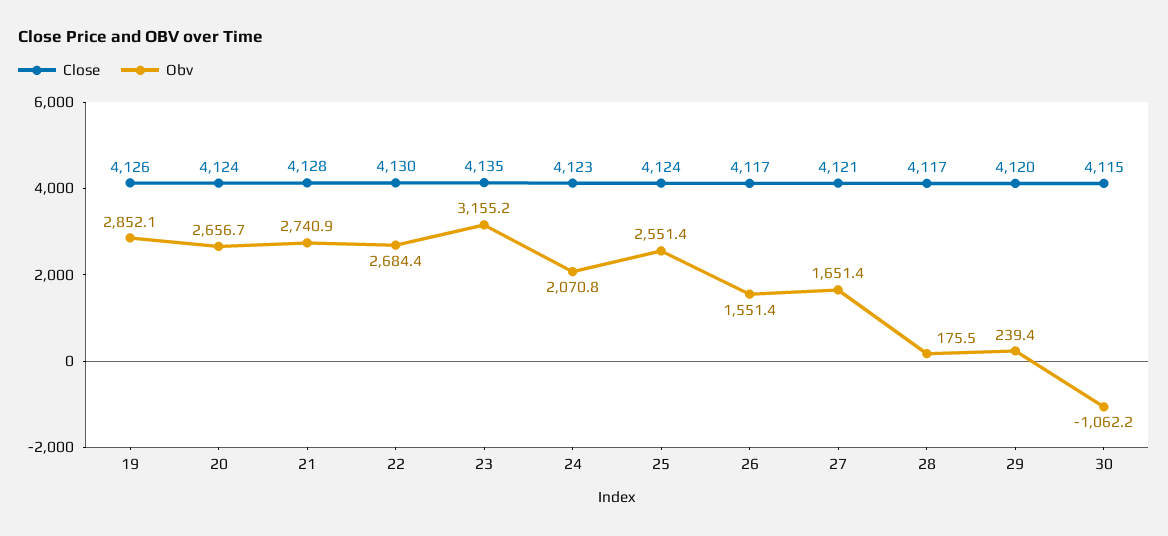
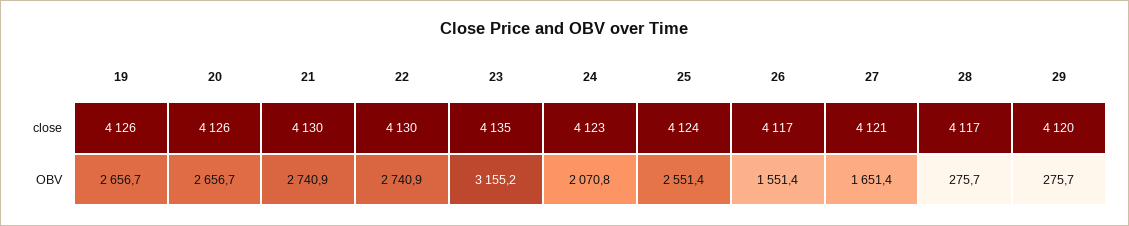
  {
    "Close": {
      "19": 4126,
-     "20": 4124,
+     "20": 4126,
-     "21": 4128,
+     "21": 4130,
      "22": 4130,
      "23": 4135,
      "24": 4123,
      "25": 4124,
      "26": 4117,
      "27": 4121,
      "28": 4117,
-     "29": 4120,
+     "29": 4120
-     "30": 4115
    },
    "Obv": {
-     "19": 2852.1,
+     "19": 2656.7,
      "20": 2656.7,
      "21": 2740.9,
-     "22": 2684.4,
+     "22": 2740.9,
      "23": 3155.2,
      "24": 2070.8,
      "25": 2551.4,
      "26": 1551.4,
      "27": 1651.4,
-     "28": 175.5,
+     "28": 275.7,
-     "29": 239.4,
+     "29": 275.7
-     "30": -1062.2
    }
  }

